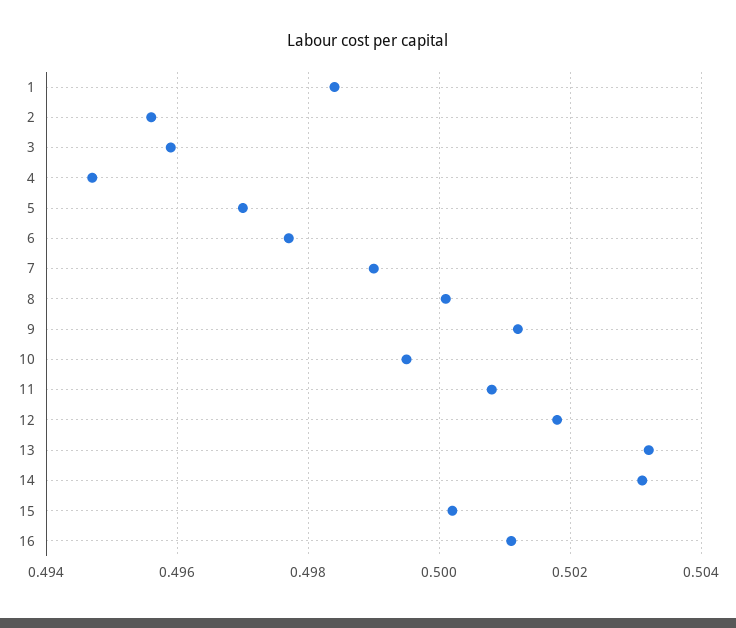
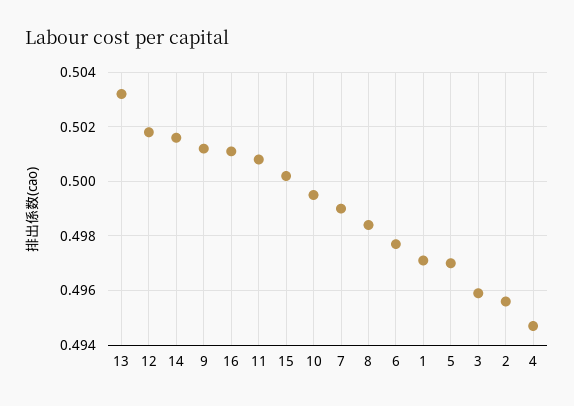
  {
-   "1": 0.4985,
+   "1": 0.497,
    "2": 0.4955,
    "3": 0.496,
    "4": 0.4945,
    "5": 0.497,
    "6": 0.4975,
    "7": 0.499,
-   "8": 0.5,
+   "8": 0.4985,
    "9": 0.501,
    "10": 0.4995,
    "11": 0.501,
    "12": 0.502,
    "13": 0.503,
-   "14": 0.503,
+   "14": 0.5015,
    "15": 0.5,
    "16": 0.501
  }

